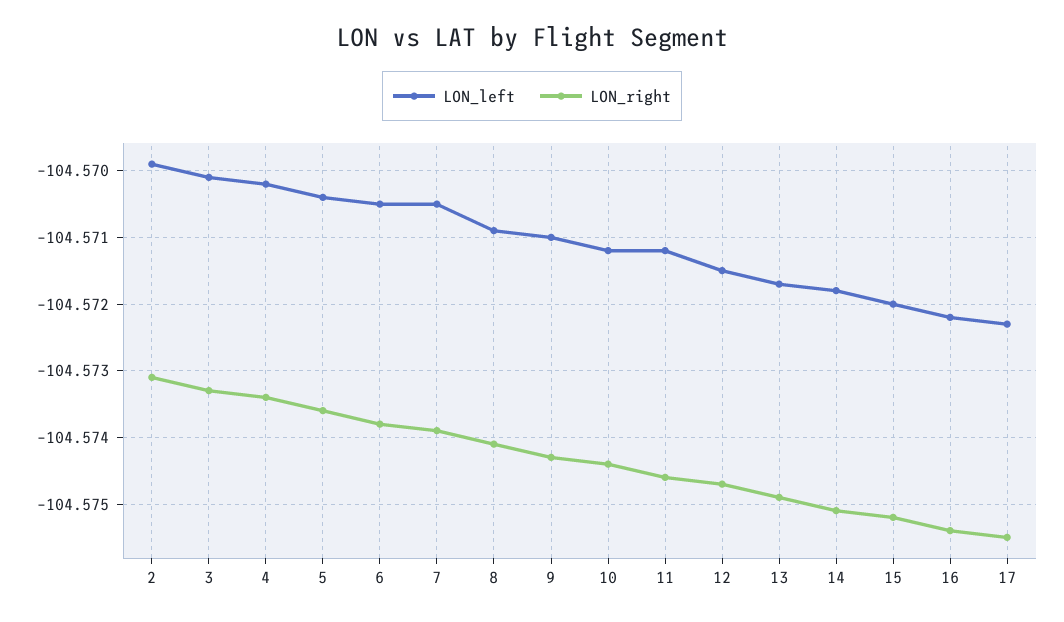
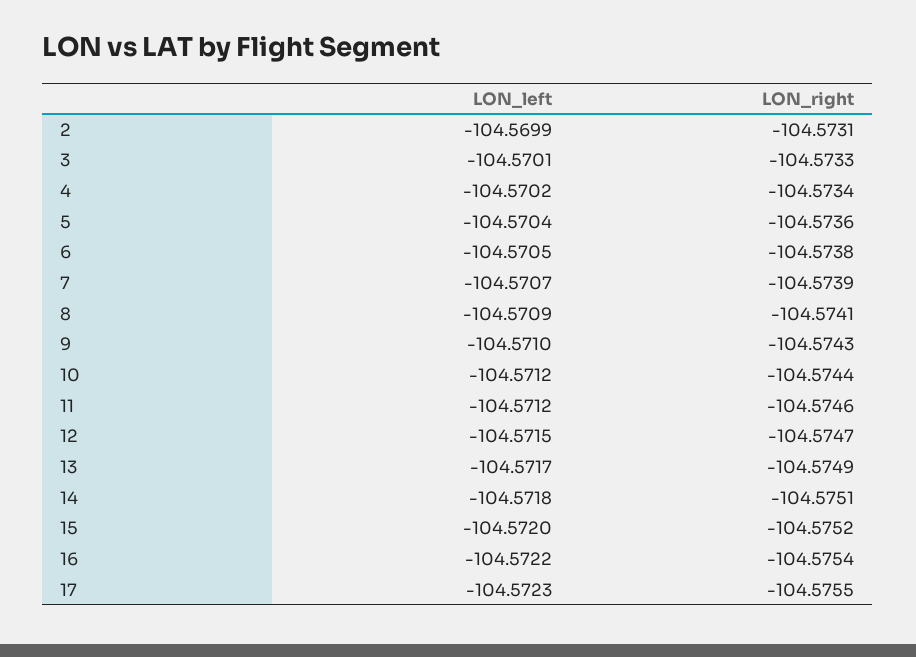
  {
    "LON_left": {
      "2": -104.5699,
      "3": -104.5701,
      "4": -104.5702,
      "5": -104.5704,
      "6": -104.5705,
-     "7": -104.5705,
+     "7": -104.5707,
      "8": -104.5709,
      "9": -104.571,
      "10": -104.5712,
      "11": -104.5712,
      "12": -104.5715,
      "13": -104.5717,
      "14": -104.5718,
      "15": -104.572,
      "16": -104.5722,
      "17": -104.5723
    },
    "LON_right": {
      "2": -104.5731,
      "3": -104.5733,
      "4": -104.5734,
      "5": -104.5736,
      "6": -104.5738,
      "7": -104.5739,
      "8": -104.5741,
      "9": -104.5743,
      "10": -104.5744,
      "11": -104.5746,
      "12": -104.5747,
      "13": -104.5749,
      "14": -104.5751,
      "15": -104.5752,
      "16": -104.5754,
      "17": -104.5755
    }
  }

